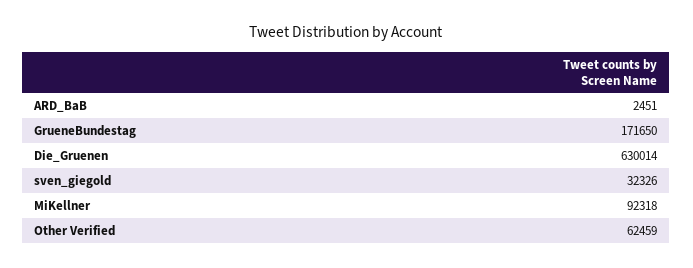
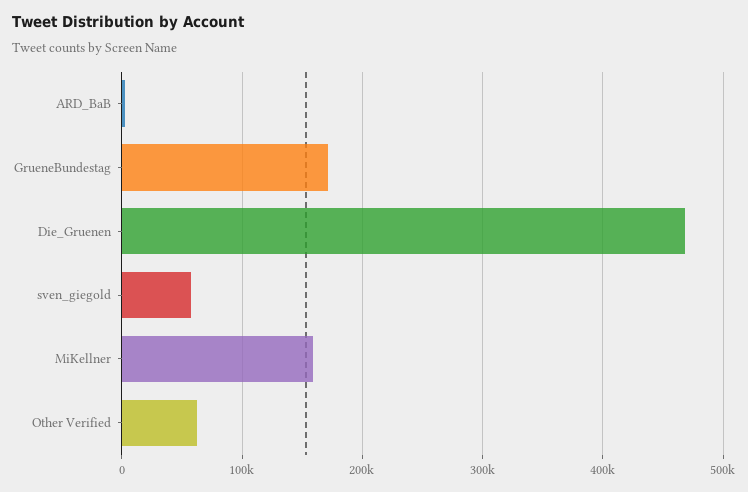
  {
    "ARD_BaB": 2451,
    "GrueneBundestag": 171650,
-   "Die_Gruenen": 630014,
+   "Die_Gruenen": 470000,
-   "sven_giegold": 32326,
+   "sven_giegold": 60000,
-   "MiKellner": 92318,
+   "MiKellner": 160000,
    "Other Verified": 62459
  }

